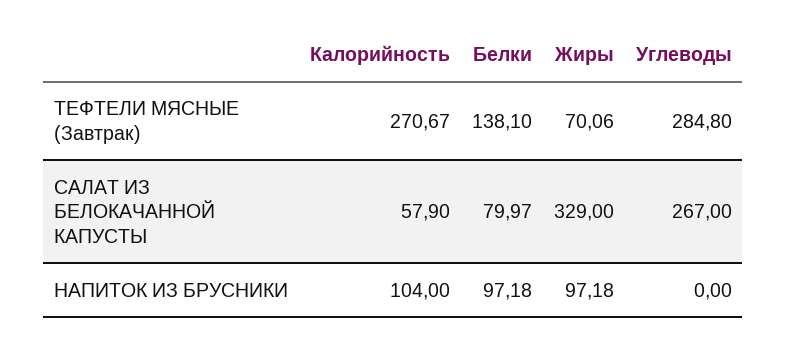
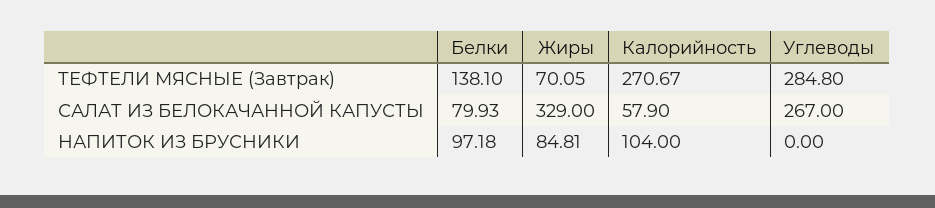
  {
    "Калорийность": {
      "ТЕФТЕЛИ МЯСНЫЕ (Завтрак)": 270.67,
      "САЛАТ ИЗ БЕЛОКАЧАННОЙ КАПУСТЫ": 57.9,
      "НАПИТОК ИЗ БРУСНИКИ": 104
    },
    "Белки": {
      "ТЕФТЕЛИ МЯСНЫЕ (Завтрак)": 138.1,
-     "САЛАТ ИЗ БЕЛОКАЧАННОЙ КАПУСТЫ": 79.97,
+     "САЛАТ ИЗ БЕЛОКАЧАННОЙ КАПУСТЫ": 79.93,
      "НАПИТОК ИЗ БРУСНИКИ": 97.18
    },
    "Жиры": {
-     "ТЕФТЕЛИ МЯСНЫЕ (Завтрак)": 70.06,
+     "ТЕФТЕЛИ МЯСНЫЕ (Завтрак)": 70.05,
      "САЛАТ ИЗ БЕЛОКАЧАННОЙ КАПУСТЫ": 329,
-     "НАПИТОК ИЗ БРУСНИКИ": 97.18
+     "НАПИТОК ИЗ БРУСНИКИ": 84.81
    },
    "Углеводы": {
      "ТЕФТЕЛИ МЯСНЫЕ (Завтрак)": 284.8,
      "САЛАТ ИЗ БЕЛОКАЧАННОЙ КАПУСТЫ": 267,
      "НАПИТОК ИЗ БРУСНИКИ": 0
    }
  }

